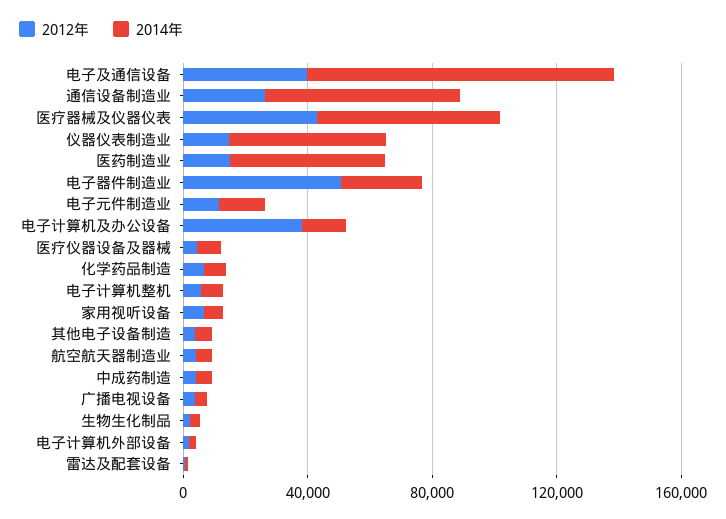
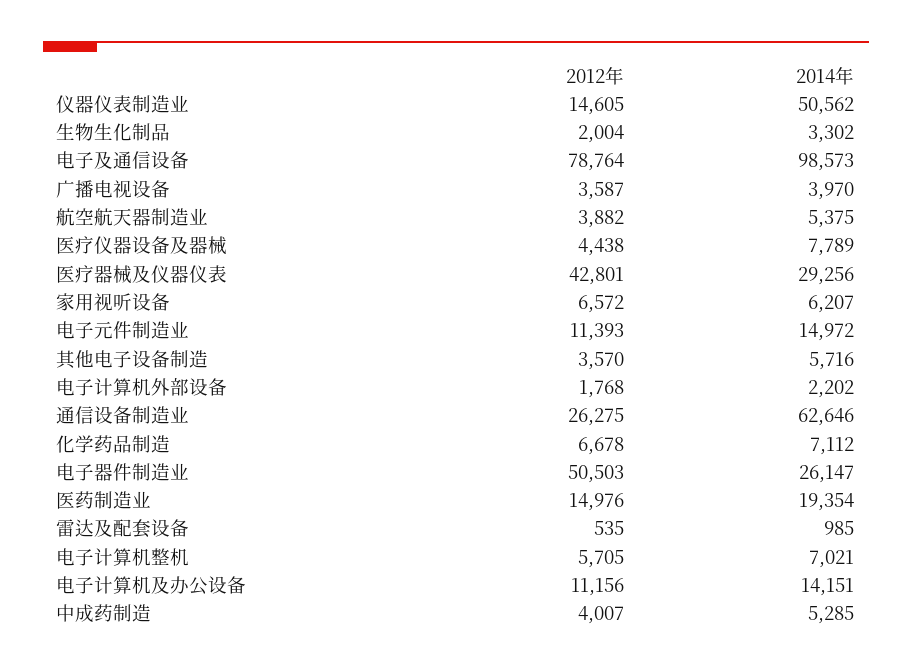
  {
    "2012年": {
-     "电子及通信设备": 40000,
+     "电子及通信设备": 78764,
      "通信设备制造业": 26275,
      "医疗器械及仪器仪表": 42801,
      "仪器仪表制造业": 14605,
      "医药制造业": 14976,
      "电子器件制造业": 50503,
      "电子元件制造业": 11393,
-     "电子计算机及办公设备": 40000,
+     "电子计算机及办公设备": 11156,
      "医疗仪器设备及器械": 4438,
      "化学药品制造": 6678,
      "电子计算机整机": 5705,
      "家用视听设备": 6572,
      "其他电子设备制造": 3570,
      "航空航天器制造业": 3882,
      "中成药制造": 4007,
      "广播电视设备": 3587,
      "生物生化制品": 2004,
      "电子计算机外部设备": 1768,
      "雷达及配套设备": 535
    },
    "2014年": {
      "电子及通信设备": 98573,
      "通信设备制造业": 62646,
-     "医疗器械及仪器仪表": 60000,
+     "医疗器械及仪器仪表": 29256,
      "仪器仪表制造业": 50562,
-     "医药制造业": 50000,
+     "医药制造业": 19354,
      "电子器件制造业": 26147,
      "电子元件制造业": 14972,
      "电子计算机及办公设备": 14151,
      "医疗仪器设备及器械": 7789,
      "化学药品制造": 7112,
      "电子计算机整机": 7021,
      "家用视听设备": 6207,
      "其他电子设备制造": 5716,
      "航空航天器制造业": 5375,
      "中成药制造": 5285,
      "广播电视设备": 3970,
      "生物生化制品": 3302,
      "电子计算机外部设备": 2202,
      "雷达及配套设备": 985
    }
  }

